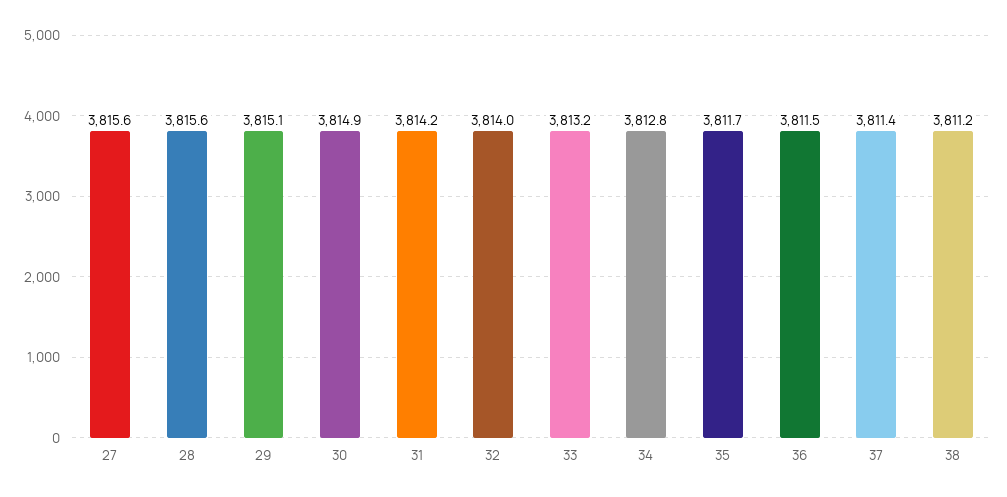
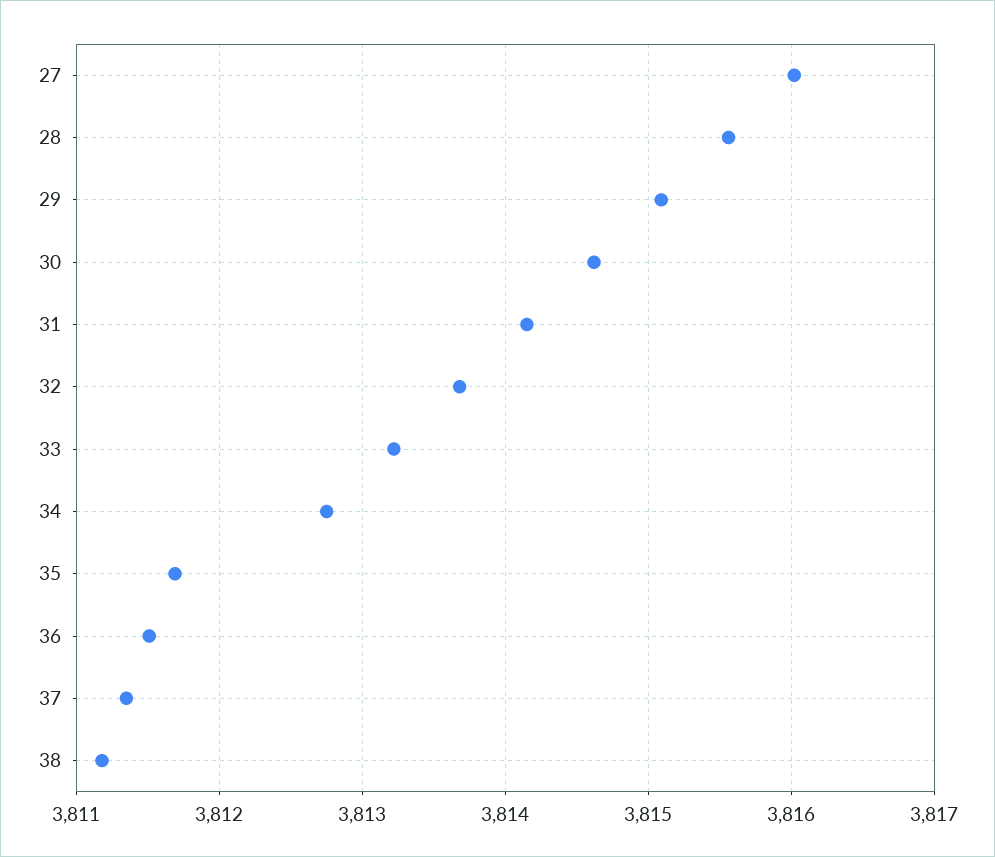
  {
-   "27": 3815.6,
+   "27": 3816,
    "28": 3815.6,
    "29": 3815.1,
-   "30": 3814.9,
+   "30": 3814.6,
    "31": 3814.2,
-   "32": 3814,
+   "32": 3813.7,
    "33": 3813.2,
    "34": 3812.8,
    "35": 3811.7,
    "36": 3811.5,
    "37": 3811.4,
    "38": 3811.2
  }

